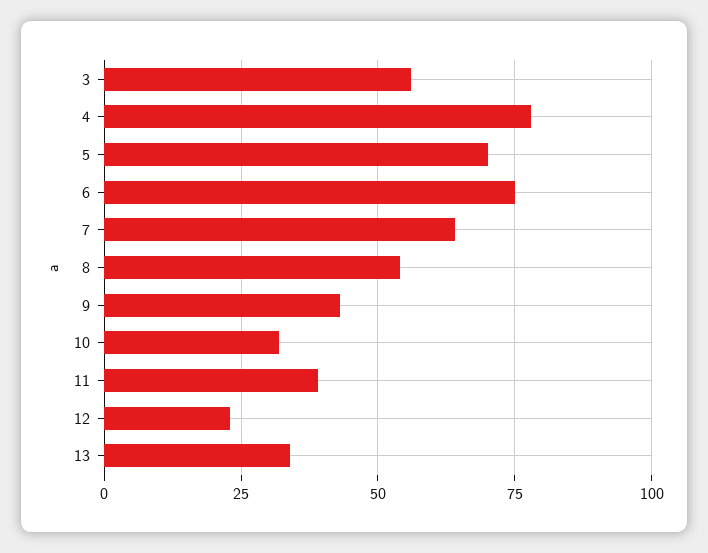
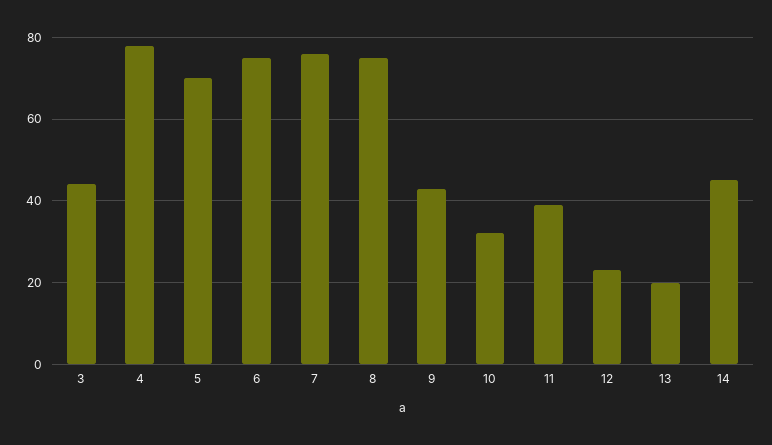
  {
-   "3": 55,
+   "3": 45,
    "4": 80,
    "5": 70,
    "6": 75,
-   "7": 65,
+   "7": 75,
-   "8": 55,
+   "8": 75,
    "9": 45,
    "10": 30,
    "11": 40,
    "12": 25,
-   "13": 35
+   "13": 20,
+   "14": 45
  }

